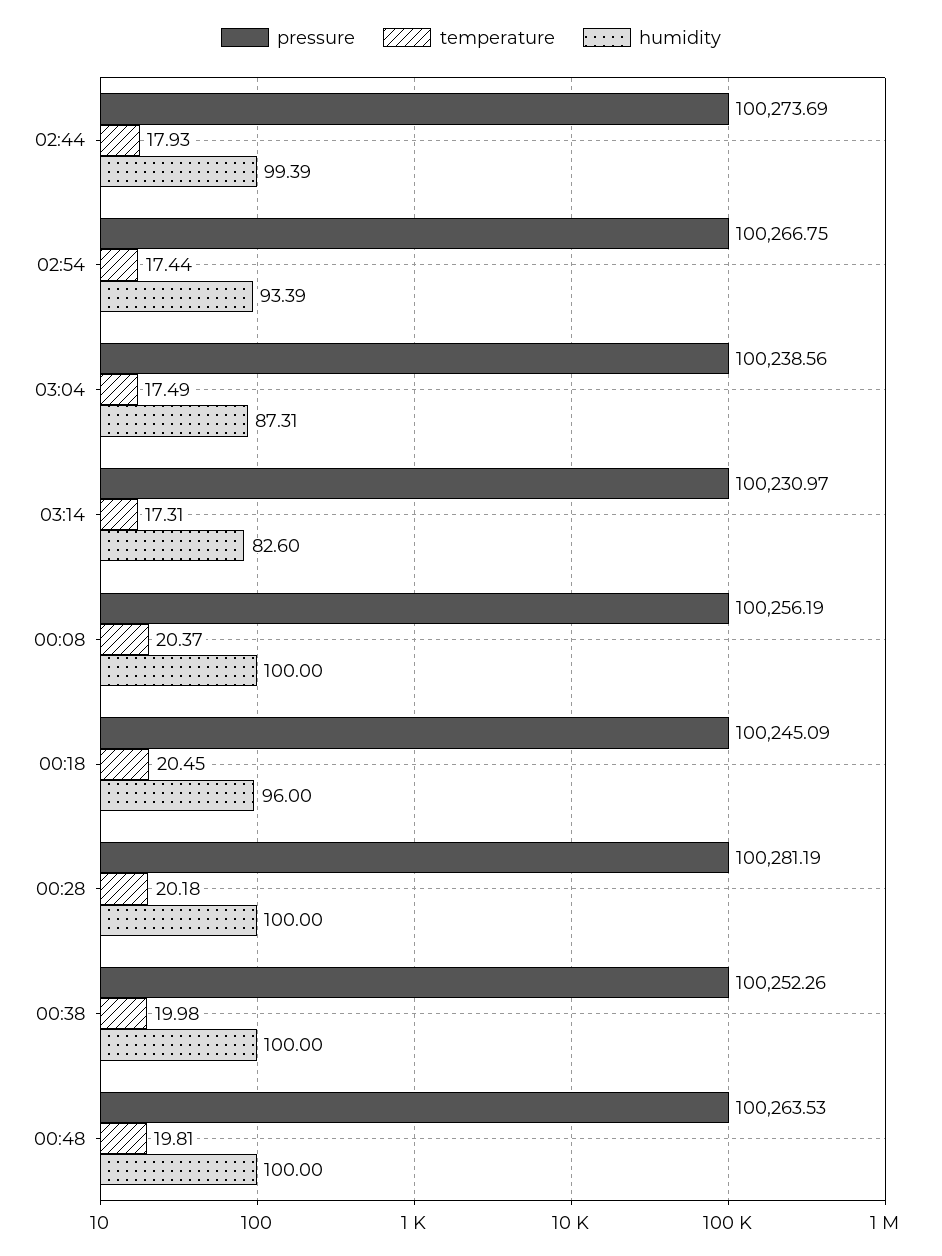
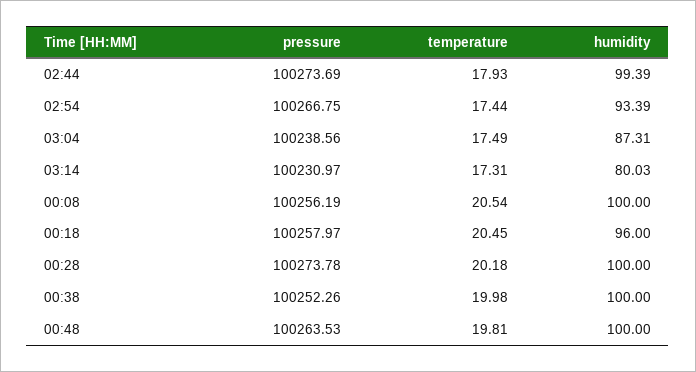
  {
    "pressure": {
      "02:44": 100273.69,
      "02:54": 100266.75,
      "03:04": 100238.56,
      "03:14": 100230.97,
      "00:08": 100256.19,
-     "00:18": 100245.09,
+     "00:18": 100257.97,
-     "00:28": 100281.19,
+     "00:28": 100273.78,
      "00:38": 100252.26,
      "00:48": 100263.53
    },
    "temperature": {
      "02:44": 17.93,
      "02:54": 17.44,
      "03:04": 17.49,
      "03:14": 17.31,
-     "00:08": 20.37,
+     "00:08": 20.54,
      "00:18": 20.45,
      "00:28": 20.18,
      "00:38": 19.98,
      "00:48": 19.81
    },
    "humidity": {
      "02:44": 99.39,
      "02:54": 93.39,
      "03:04": 87.31,
-     "03:14": 82.6,
+     "03:14": 80.03,
      "00:08": 100,
      "00:18": 96,
      "00:28": 100,
      "00:38": 100,
      "00:48": 100
    }
  }

